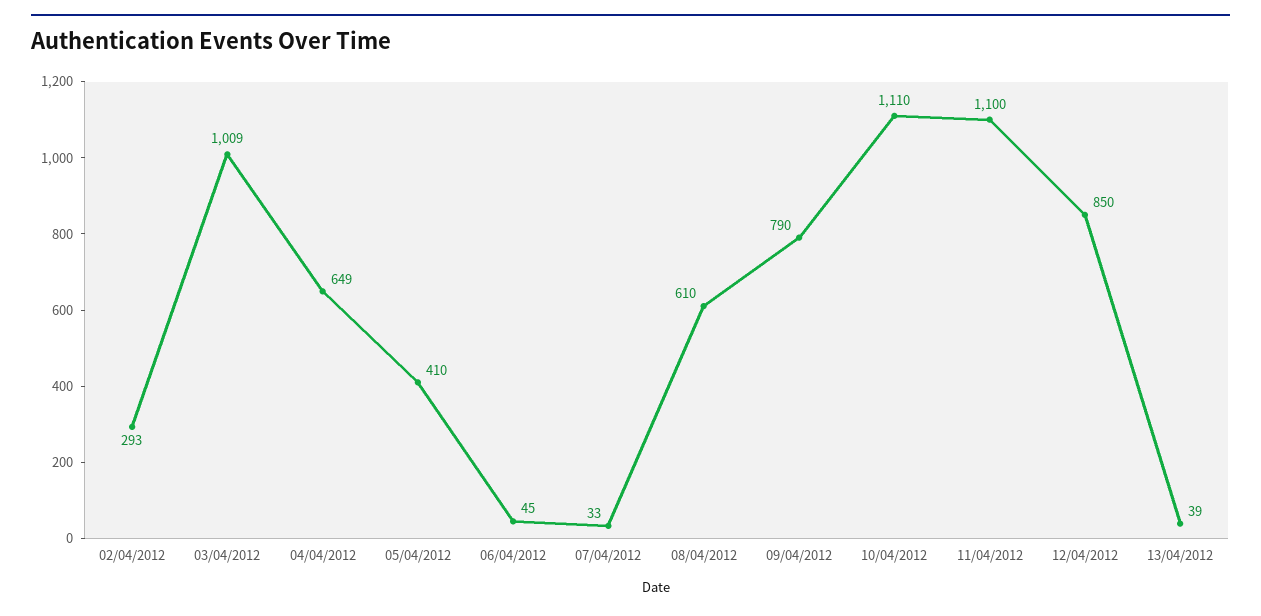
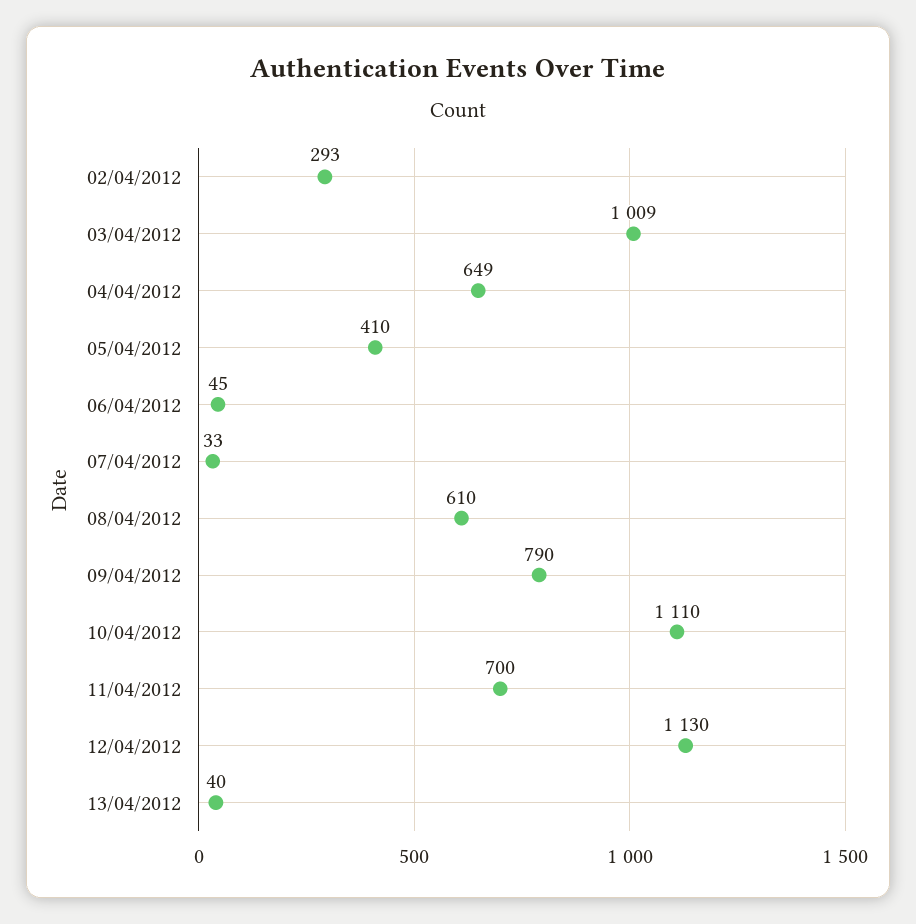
  {
    "02/04/2012": 293,
    "03/04/2012": 1009,
    "04/04/2012": 649,
    "05/04/2012": 410,
    "06/04/2012": 45,
    "07/04/2012": 33,
    "08/04/2012": 610,
    "09/04/2012": 790,
    "10/04/2012": 1110,
-   "11/04/2012": 1100,
+   "11/04/2012": 700,
-   "12/04/2012": 850,
+   "12/04/2012": 1130,
-   "13/04/2012": 39
+   "13/04/2012": 40
  }

